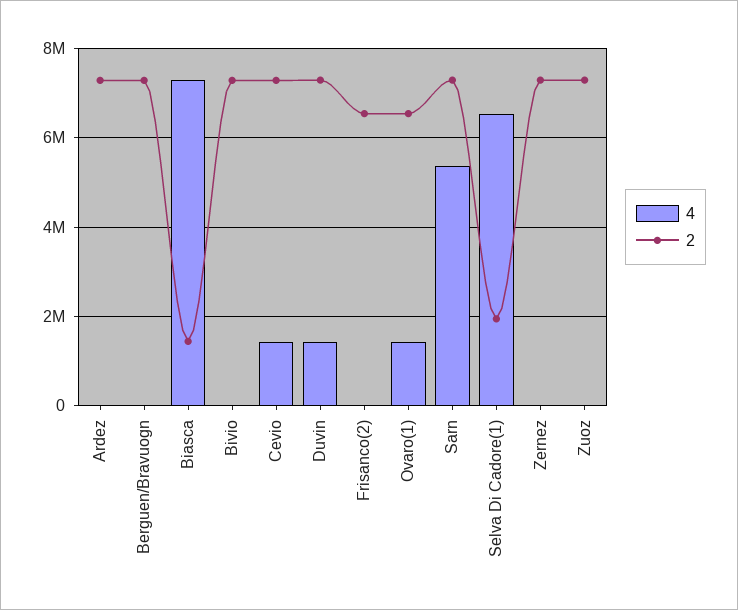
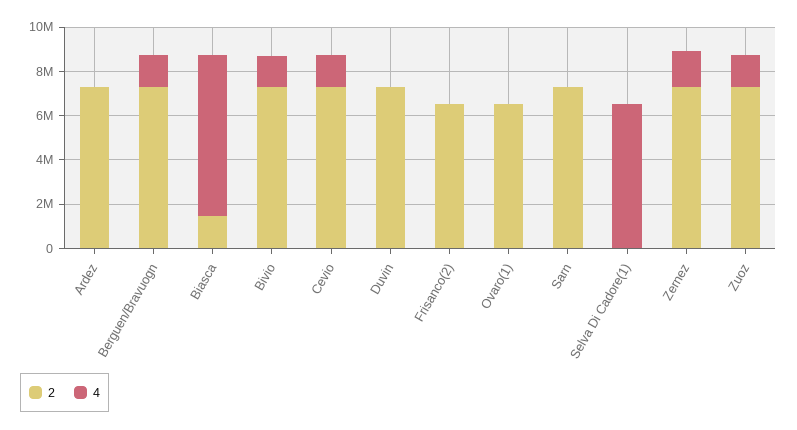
  {
    "4": {
      "Ardez": 0,
-     "Berguen/Bravuogn": 0,
+     "Berguen/Bravuogn": 1500000,
      "Biasca": 7200000,
-     "Bivio": 0,
+     "Bivio": 1500000,
      "Cevio": 1400000,
-     "Duvin": 1400000,
+     "Duvin": 0,
      "Frisanco(2)": 0,
-     "Ovaro(1)": 1400000,
+     "Ovaro(1)": 0,
-     "Sarn": 5400000,
+     "Sarn": 0,
      "Selva Di Cadore(1)": 6600000,
-     "Zernez": 0,
+     "Zernez": 1500000,
-     "Zuoz": 0
+     "Zuoz": 1500000
    },
    "2": {
      "Ardez": 7200000,
      "Berguen/Bravuogn": 7200000,
      "Biasca": 1400000,
      "Bivio": 7200000,
      "Cevio": 7200000,
      "Duvin": 7200000,
      "Frisanco(2)": 6600000,
      "Ovaro(1)": 6600000,
      "Sarn": 7200000,
-     "Selva Di Cadore(1)": 2000000,
+     "Selva Di Cadore(1)": 0,
      "Zernez": 7200000,
      "Zuoz": 7200000
    }
  }

